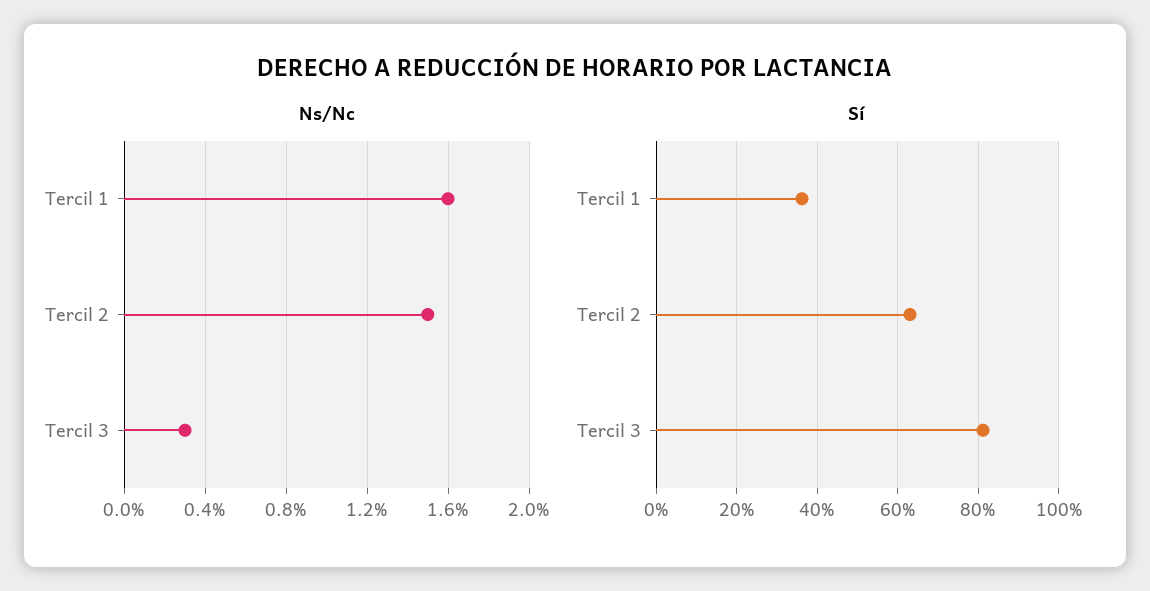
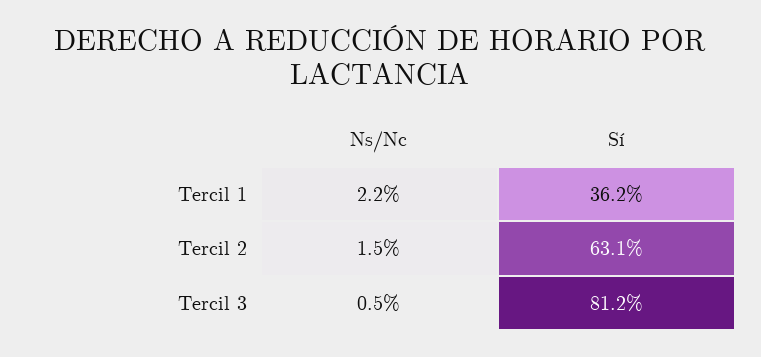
  {
    "Ns/Nc": {
-     "Tercil 1": 1.6,
+     "Tercil 1": 2.2,
      "Tercil 2": 1.5,
-     "Tercil 3": 0.3
+     "Tercil 3": 0.5
    },
    "Sí": {
      "Tercil 1": 36.2,
      "Tercil 2": 63.1,
      "Tercil 3": 81.2
    }
  }

